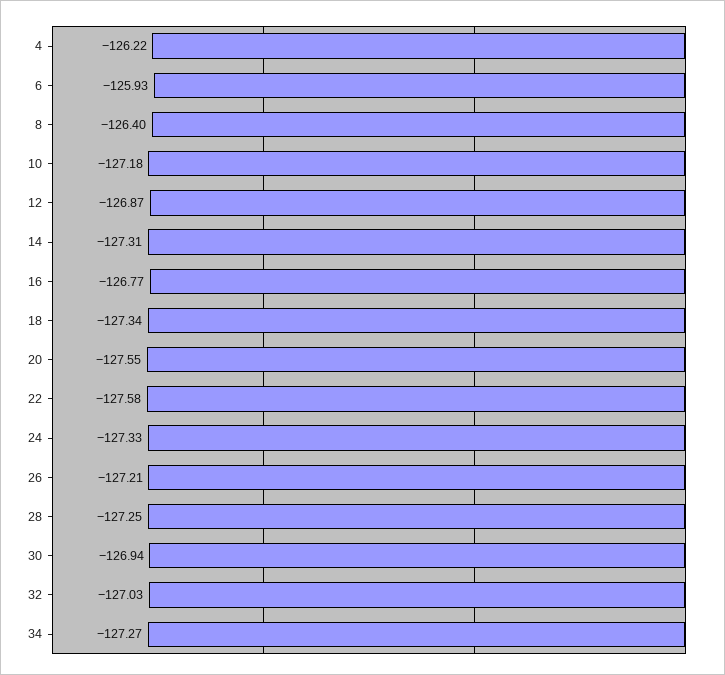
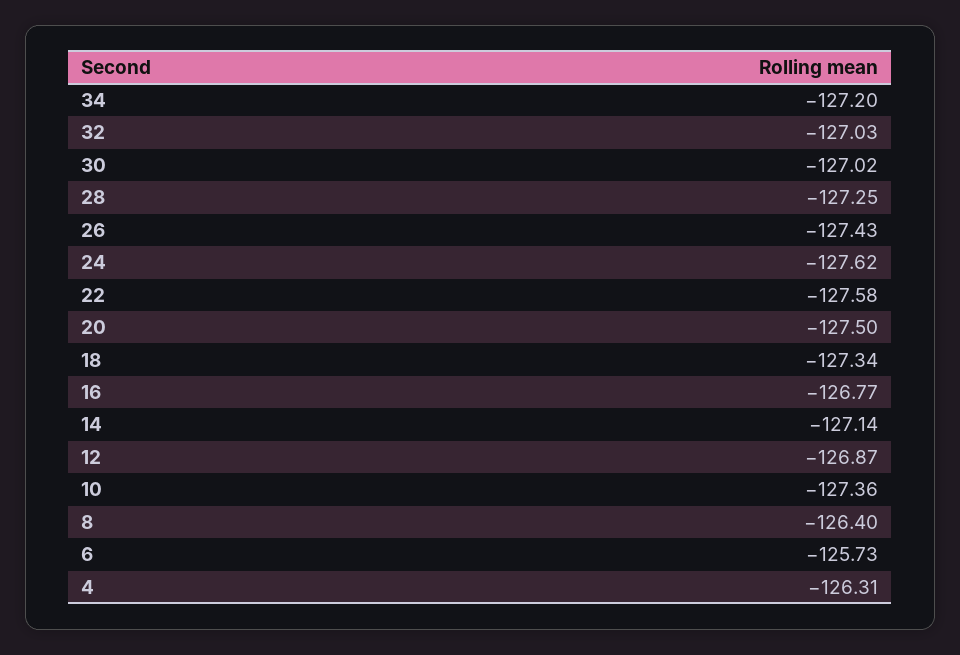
  {
-   "4": -126.22,
+   "4": -126.31,
-   "6": -125.93,
+   "6": -125.73,
    "8": -126.4,
-   "10": -127.18,
+   "10": -127.36,
    "12": -126.87,
-   "14": -127.31,
+   "14": -127.14,
    "16": -126.77,
    "18": -127.34,
-   "20": -127.55,
+   "20": -127.5,
    "22": -127.58,
-   "24": -127.33,
+   "24": -127.62,
-   "26": -127.21,
+   "26": -127.43,
    "28": -127.25,
-   "30": -126.94,
+   "30": -127.02,
    "32": -127.03,
-   "34": -127.27
+   "34": -127.2
  }

